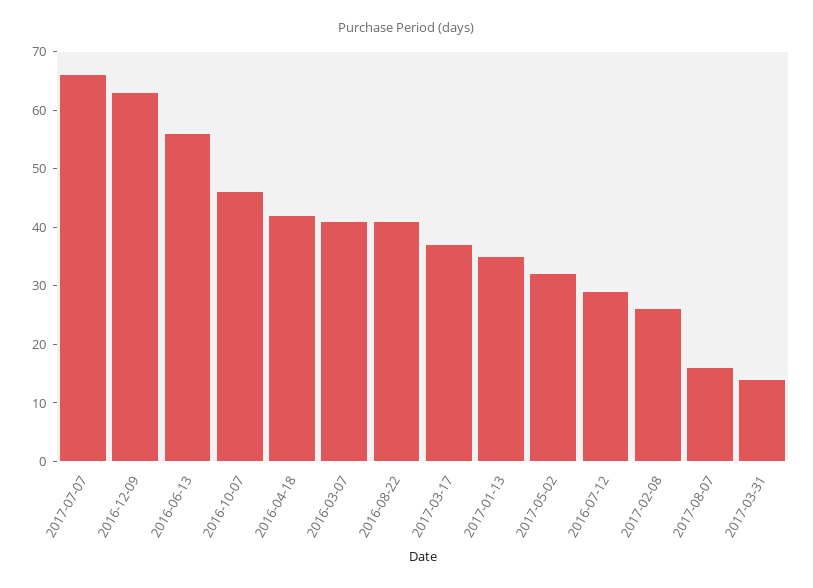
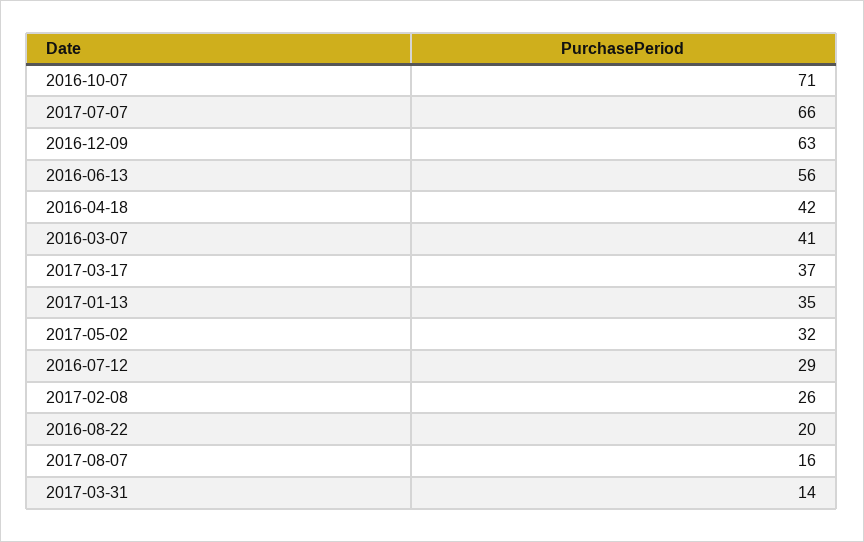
  {
    "2017-07-07": 66,
    "2016-12-09": 63,
    "2016-06-13": 56,
-   "2016-10-07": 45,
+   "2016-10-07": 71,
    "2016-04-18": 42,
    "2016-03-07": 41,
-   "2016-08-22": 40,
+   "2016-08-22": 20,
    "2017-03-17": 37,
    "2017-01-13": 35,
    "2017-05-02": 32,
    "2016-07-12": 29,
    "2017-02-08": 26,
    "2017-08-07": 16,
    "2017-03-31": 14
  }

